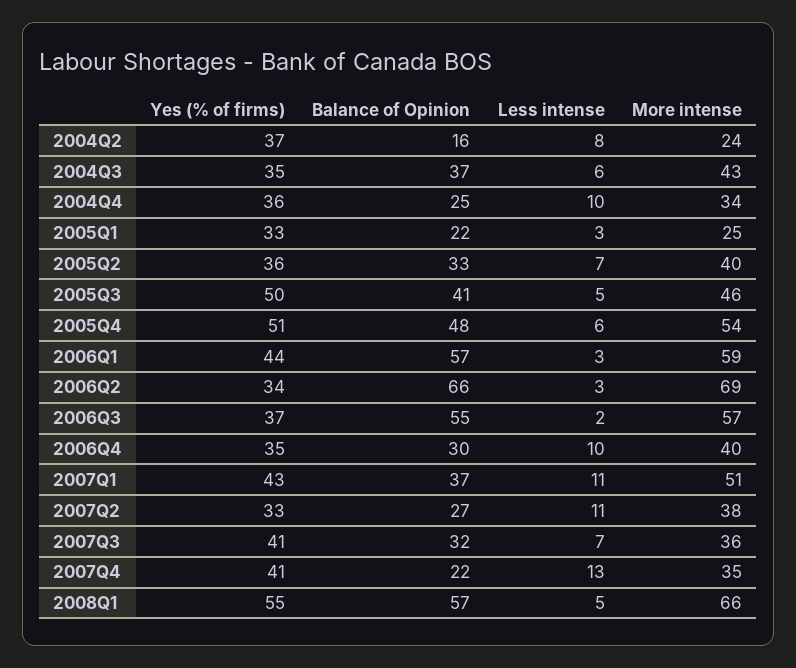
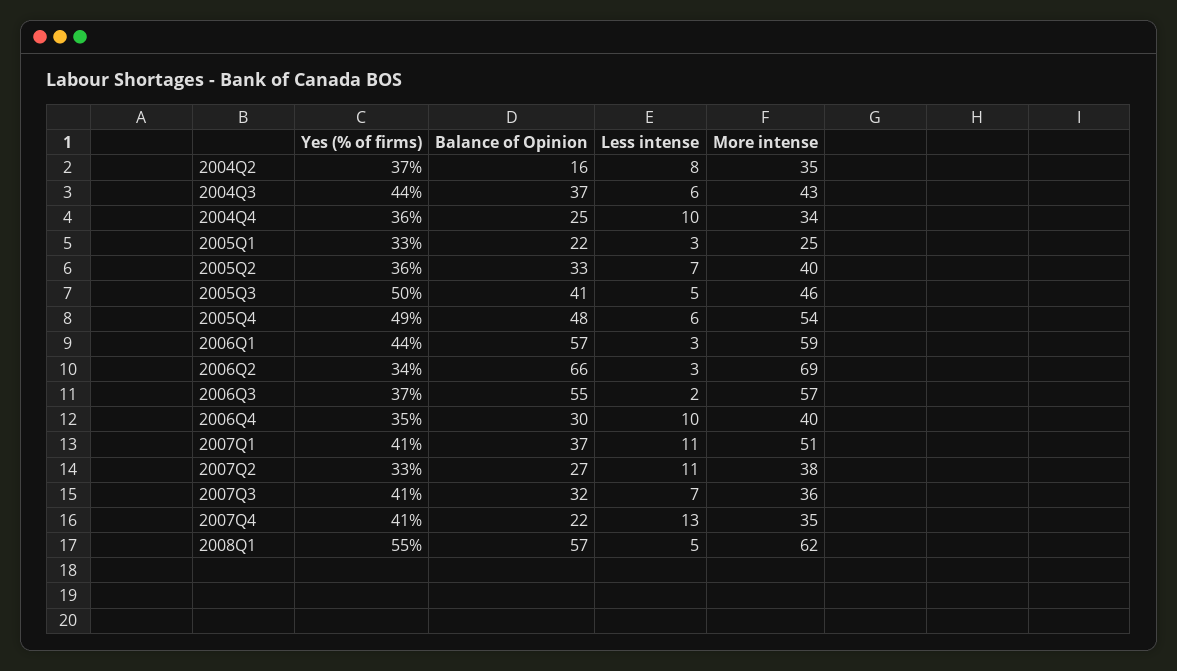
  {
    "Yes (% of firms)": {
      "2004Q2": 37,
-     "2004Q3": 35,
+     "2004Q3": 44,
      "2004Q4": 36,
      "2005Q1": 33,
      "2005Q2": 36,
      "2005Q3": 50,
-     "2005Q4": 51,
+     "2005Q4": 49,
      "2006Q1": 44,
      "2006Q2": 34,
      "2006Q3": 37,
      "2006Q4": 35,
-     "2007Q1": 43,
+     "2007Q1": 41,
      "2007Q2": 33,
      "2007Q3": 41,
      "2007Q4": 41,
      "2008Q1": 55
    },
    "Balance of Opinion": {
      "2004Q2": 16,
      "2004Q3": 37,
      "2004Q4": 25,
      "2005Q1": 22,
      "2005Q2": 33,
      "2005Q3": 41,
      "2005Q4": 48,
      "2006Q1": 57,
      "2006Q2": 66,
      "2006Q3": 55,
      "2006Q4": 30,
      "2007Q1": 37,
      "2007Q2": 27,
      "2007Q3": 32,
      "2007Q4": 22,
      "2008Q1": 57
    },
    "Less intense": {
      "2004Q2": 8,
      "2004Q3": 6,
      "2004Q4": 10,
      "2005Q1": 3,
      "2005Q2": 7,
      "2005Q3": 5,
      "2005Q4": 6,
      "2006Q1": 3,
      "2006Q2": 3,
      "2006Q3": 2,
      "2006Q4": 10,
      "2007Q1": 11,
      "2007Q2": 11,
      "2007Q3": 7,
      "2007Q4": 13,
      "2008Q1": 5
    },
    "More intense": {
-     "2004Q2": 24,
+     "2004Q2": 35,
      "2004Q3": 43,
      "2004Q4": 34,
      "2005Q1": 25,
      "2005Q2": 40,
      "2005Q3": 46,
      "2005Q4": 54,
      "2006Q1": 59,
      "2006Q2": 69,
      "2006Q3": 57,
      "2006Q4": 40,
      "2007Q1": 51,
      "2007Q2": 38,
      "2007Q3": 36,
      "2007Q4": 35,
-     "2008Q1": 66
+     "2008Q1": 62
    }
  }

